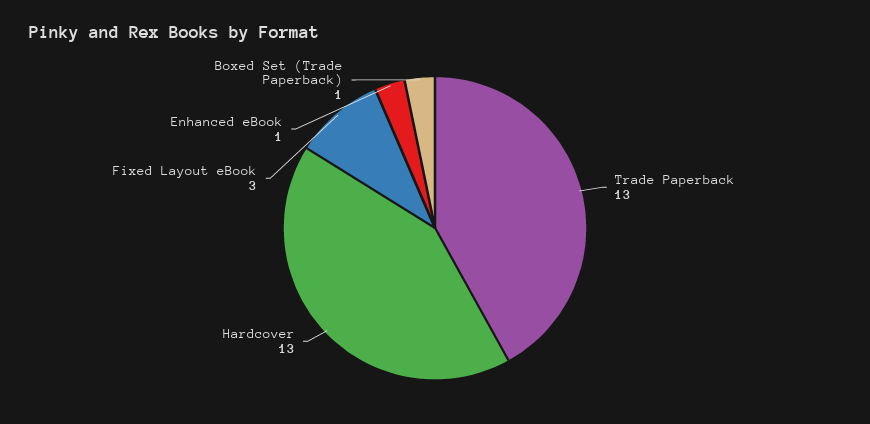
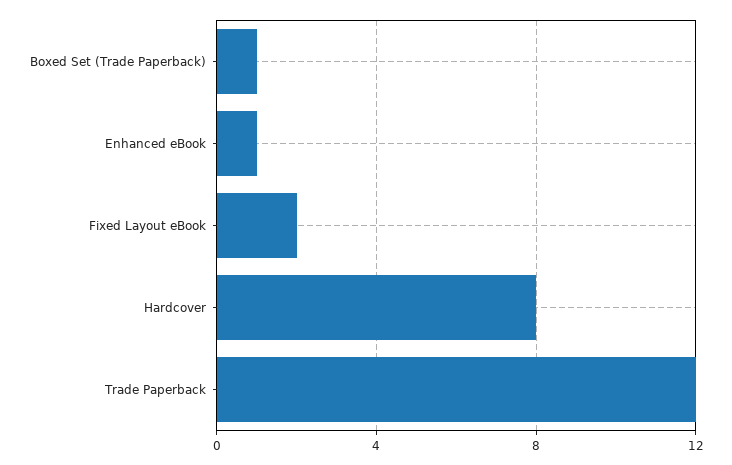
  {
-   "Trade Paperback": 13,
+   "Trade Paperback": 12,
-   "Hardcover": 13,
+   "Hardcover": 8,
-   "Fixed Layout eBook": 3,
+   "Fixed Layout eBook": 2,
    "Enhanced eBook": 1,
    "Boxed Set (Trade Paperback)": 1
  }

